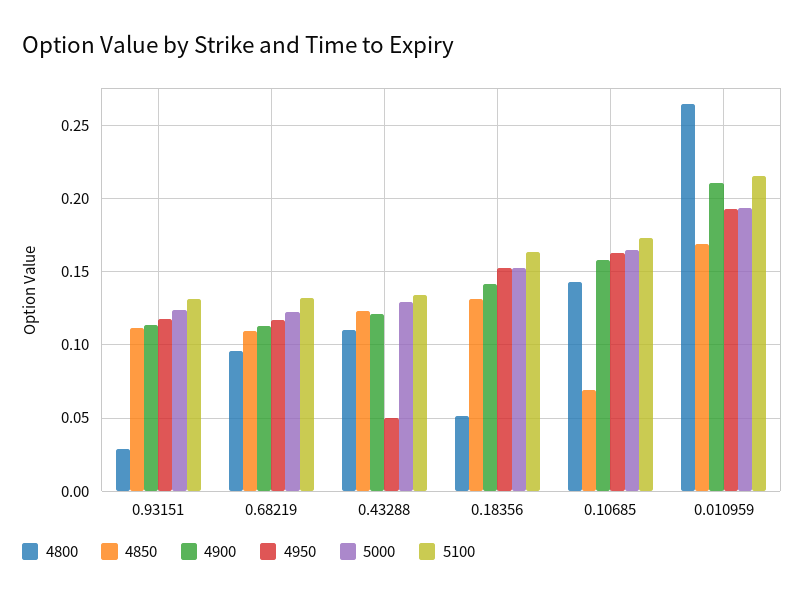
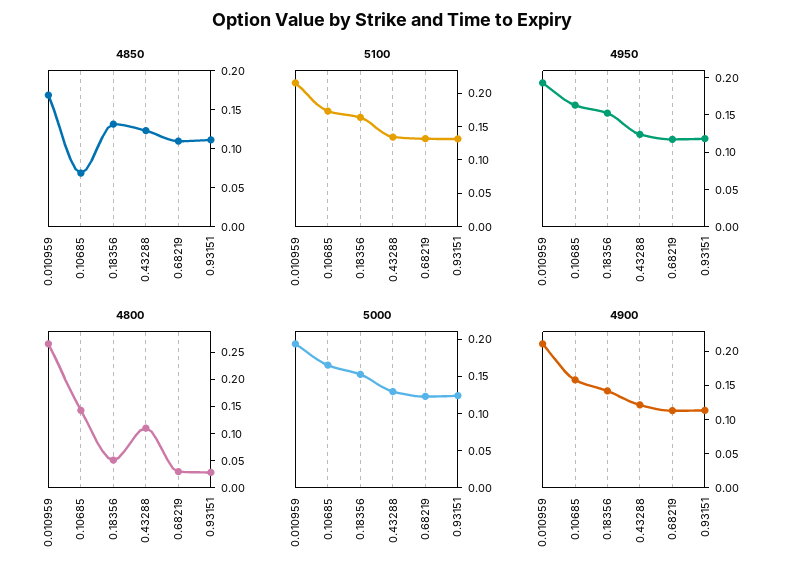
  {
    "4800": {
      "0.93151": 0.03,
-     "0.68219": 0.095,
+     "0.68219": 0.025,
      "0.43288": 0.11,
      "0.18356": 0.05,
      "0.10685": 0.145,
      "0.010959": 0.265
    },
    "4850": {
      "0.93151": 0.11,
      "0.68219": 0.11,
      "0.43288": 0.125,
      "0.18356": 0.13,
      "0.10685": 0.07,
      "0.010959": 0.17
    },
    "4900": {
      "0.93151": 0.115,
      "0.68219": 0.115,
      "0.43288": 0.12,
      "0.18356": 0.14,
      "0.10685": 0.16,
      "0.010959": 0.21
    },
    "4950": {
      "0.93151": 0.12,
      "0.68219": 0.115,
-     "0.43288": 0.05,
+     "0.43288": 0.125,
      "0.18356": 0.15,
      "0.10685": 0.165,
      "0.010959": 0.195
    },
    "5000": {
      "0.93151": 0.125,
      "0.68219": 0.125,
      "0.43288": 0.13,
      "0.18356": 0.155,
      "0.10685": 0.165,
      "0.010959": 0.195
    },
    "5100": {
      "0.93151": 0.13,
      "0.68219": 0.13,
      "0.43288": 0.135,
      "0.18356": 0.165,
      "0.10685": 0.175,
      "0.010959": 0.215
    }
  }

